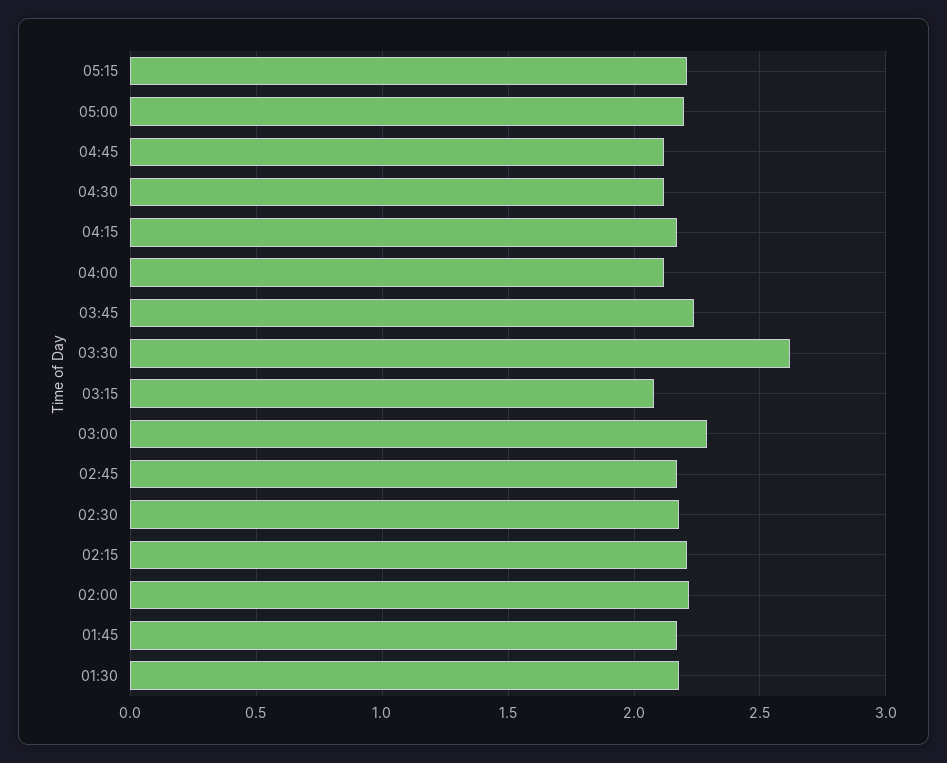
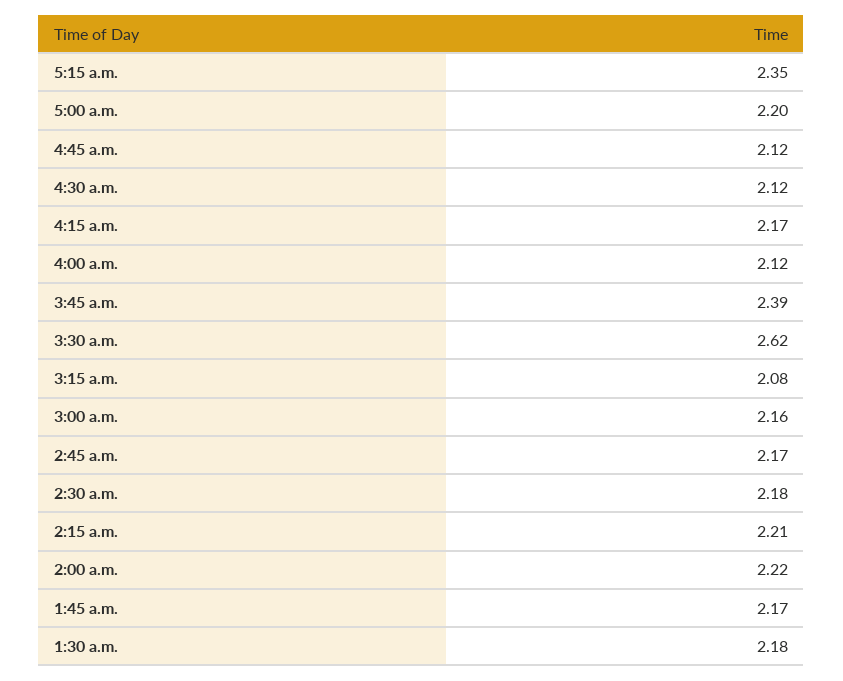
  {
-   "05:15": 2.2,
+   "05:15": 2.35,
    "05:00": 2.2,
    "04:45": 2.12,
    "04:30": 2.12,
    "04:15": 2.17,
    "04:00": 2.12,
-   "03:45": 2.25,
+   "03:45": 2.39,
    "03:30": 2.62,
    "03:15": 2.08,
-   "03:00": 2.3,
+   "03:00": 2.16,
    "02:45": 2.17,
    "02:30": 2.18,
    "02:15": 2.21,
    "02:00": 2.22,
    "01:45": 2.17,
    "01:30": 2.18
  }

